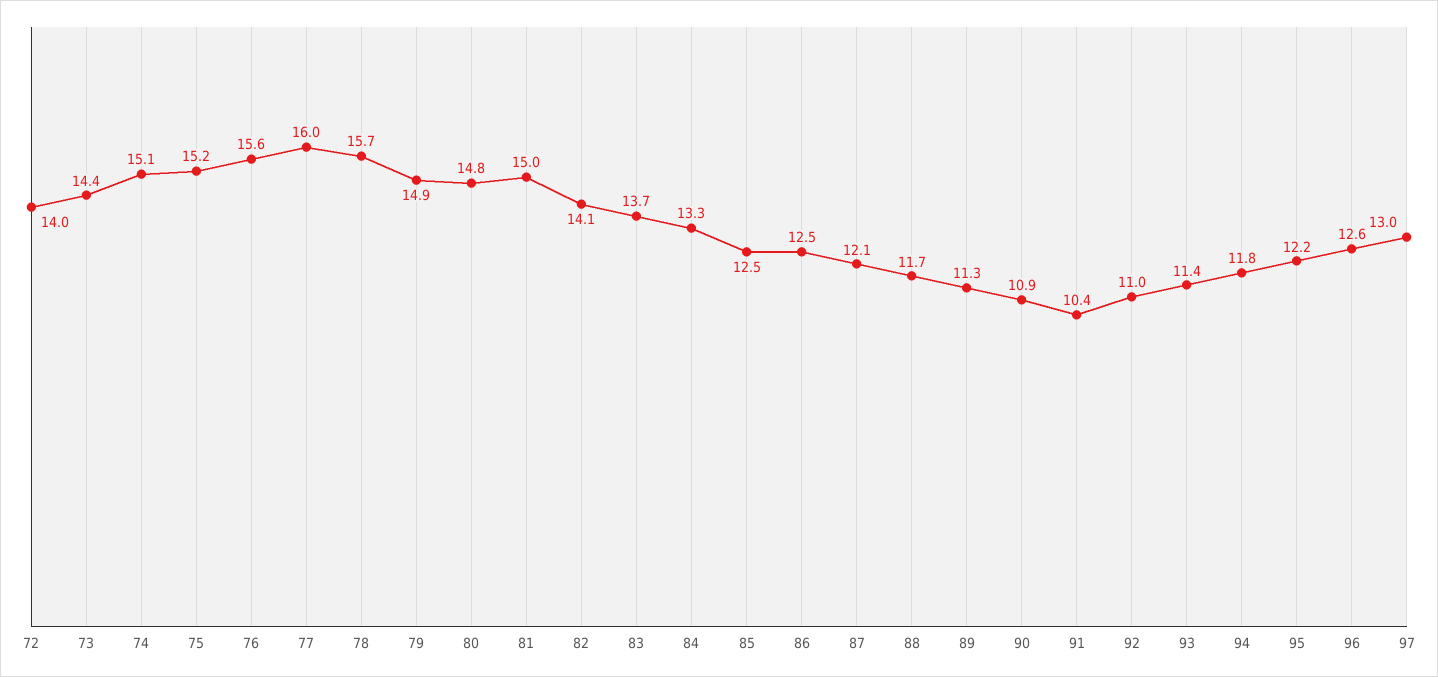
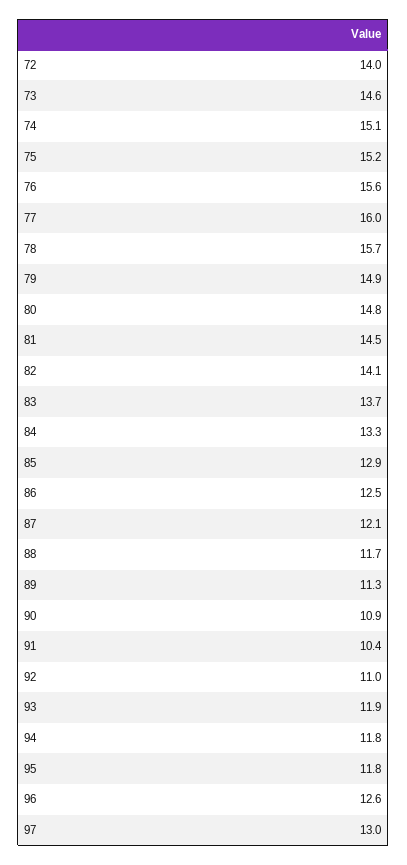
  {
    "72": 14,
-   "73": 14.4,
+   "73": 14.6,
    "74": 15.1,
    "75": 15.2,
    "76": 15.6,
    "77": 16,
    "78": 15.7,
    "79": 14.9,
    "80": 14.8,
-   "81": 15,
+   "81": 14.5,
    "82": 14.1,
    "83": 13.7,
    "84": 13.3,
-   "85": 12.5,
+   "85": 12.9,
    "86": 12.5,
    "87": 12.1,
    "88": 11.7,
    "89": 11.3,
    "90": 10.9,
    "91": 10.4,
    "92": 11,
-   "93": 11.4,
+   "93": 11.9,
    "94": 11.8,
-   "95": 12.2,
+   "95": 11.8,
    "96": 12.6,
    "97": 13
  }

